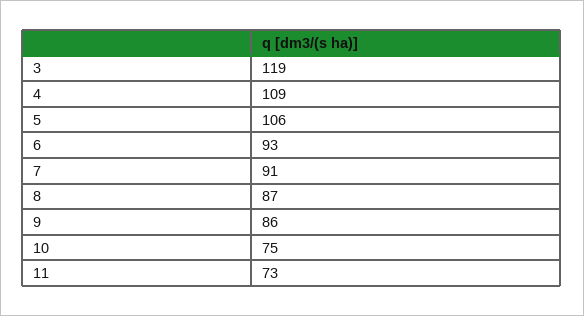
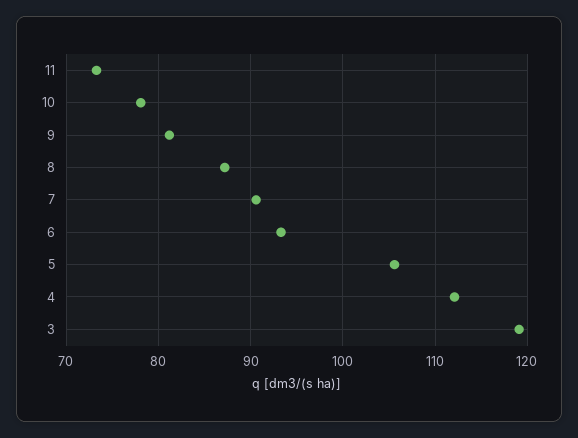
  {
    "3": 119,
-   "4": 109,
+   "4": 112,
    "5": 106,
    "6": 93,
    "7": 91,
    "8": 87,
-   "9": 86,
+   "9": 81,
-   "10": 75,
+   "10": 78,
    "11": 73
  }

